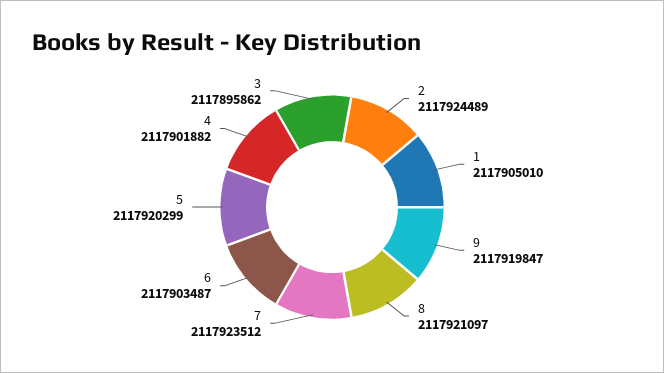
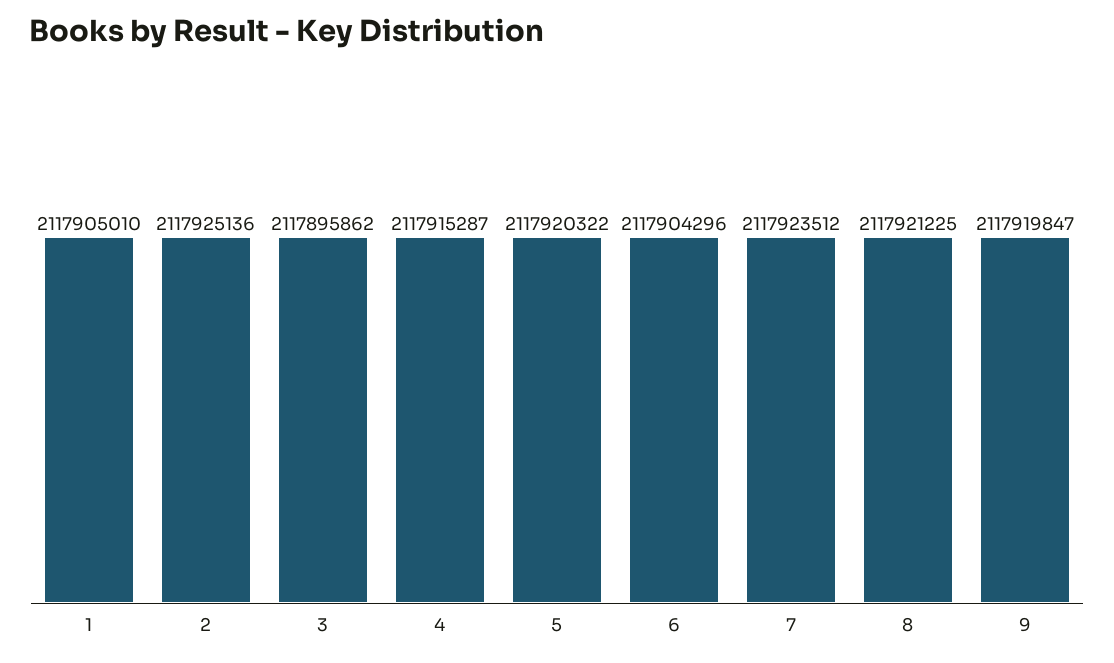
  {
-   "2": 2117924489,
+   "2": 2117925136,
    "1": 2117905010,
    "9": 2117919847,
-   "8": 2117921097,
+   "8": 2117921225,
    "7": 2117923512,
-   "6": 2117903487,
+   "6": 2117904296,
-   "5": 2117920299,
+   "5": 2117920322,
-   "4": 2117901882,
+   "4": 2117915287,
    "3": 2117895862
  }

